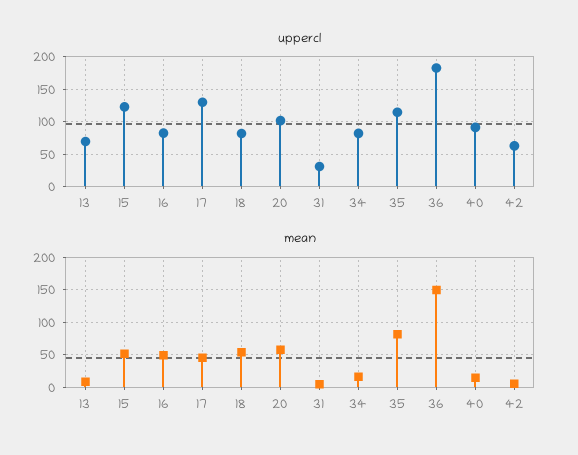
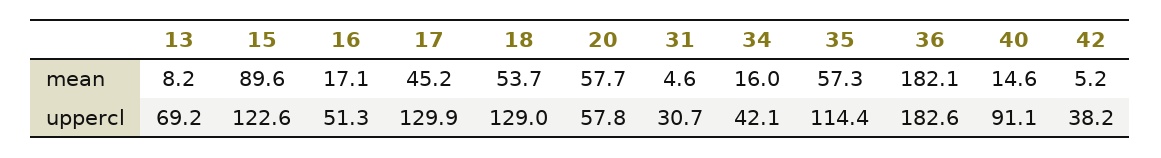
  {
    "uppercl": {
      "13": 69.2,
      "15": 122.6,
-     "16": 80,
+     "16": 51.3,
      "17": 129.9,
-     "18": 80,
+     "18": 129,
-     "20": 100,
+     "20": 57.8,
      "31": 30.7,
-     "34": 80,
+     "34": 42.1,
      "35": 114.4,
      "36": 182.6,
      "40": 91.1,
-     "42": 60
+     "42": 38.2
    },
    "mean": {
      "13": 8.2,
-     "15": 50,
+     "15": 89.6,
-     "16": 50,
+     "16": 17.1,
      "17": 45.2,
      "18": 53.7,
      "20": 57.7,
      "31": 4.6,
      "34": 16,
-     "35": 80,
+     "35": 57.3,
-     "36": 150,
+     "36": 182.1,
      "40": 14.6,
      "42": 5.2
    }
  }

